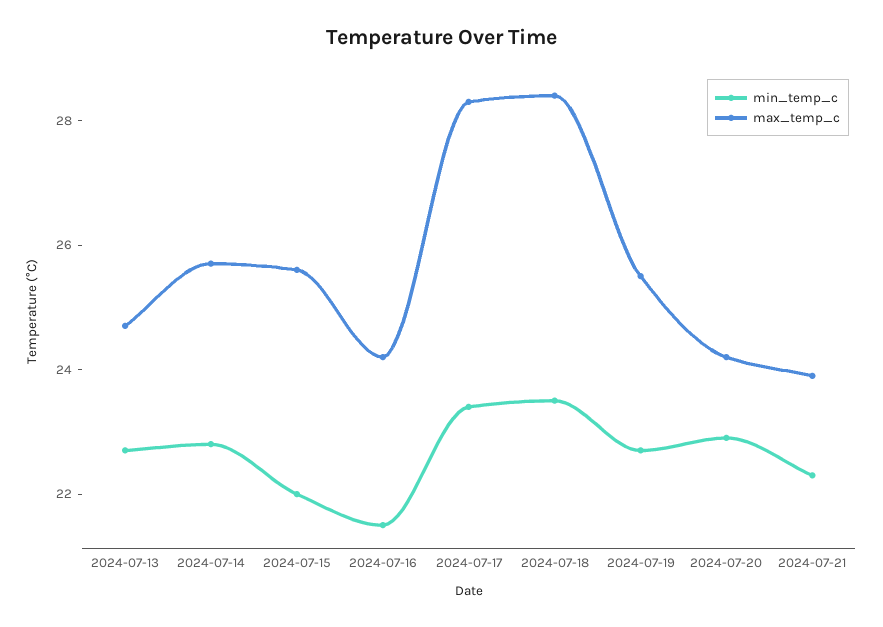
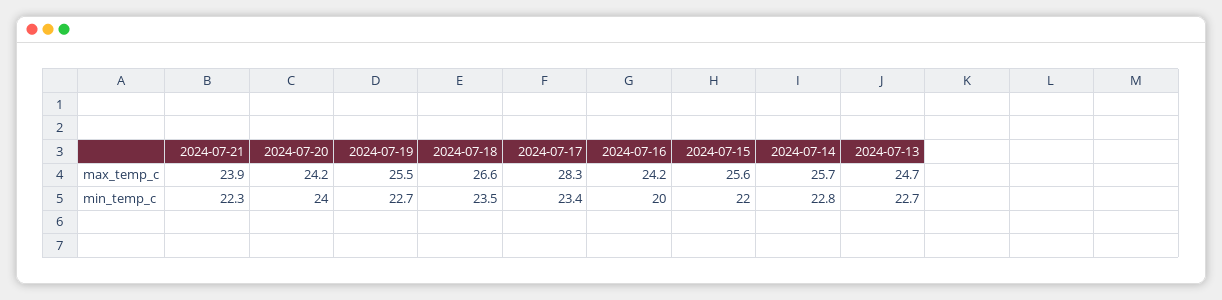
  {
    "min_temp_c": {
      "2024-07-13": 22.7,
      "2024-07-14": 22.8,
      "2024-07-15": 22,
-     "2024-07-16": 21.5,
+     "2024-07-16": 20,
      "2024-07-17": 23.4,
      "2024-07-18": 23.5,
      "2024-07-19": 22.7,
-     "2024-07-20": 23,
+     "2024-07-20": 24,
      "2024-07-21": 22.3
    },
    "max_temp_c": {
      "2024-07-13": 24.7,
      "2024-07-14": 25.7,
      "2024-07-15": 25.6,
      "2024-07-16": 24.2,
      "2024-07-17": 28.3,
-     "2024-07-18": 28.5,
+     "2024-07-18": 26.6,
      "2024-07-19": 25.5,
      "2024-07-20": 24.2,
      "2024-07-21": 23.9
    }
  }

